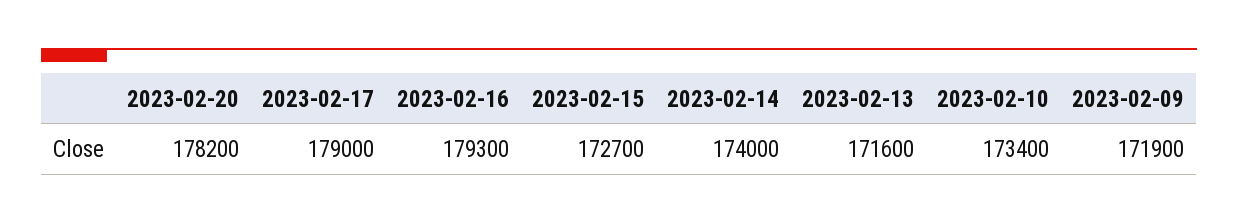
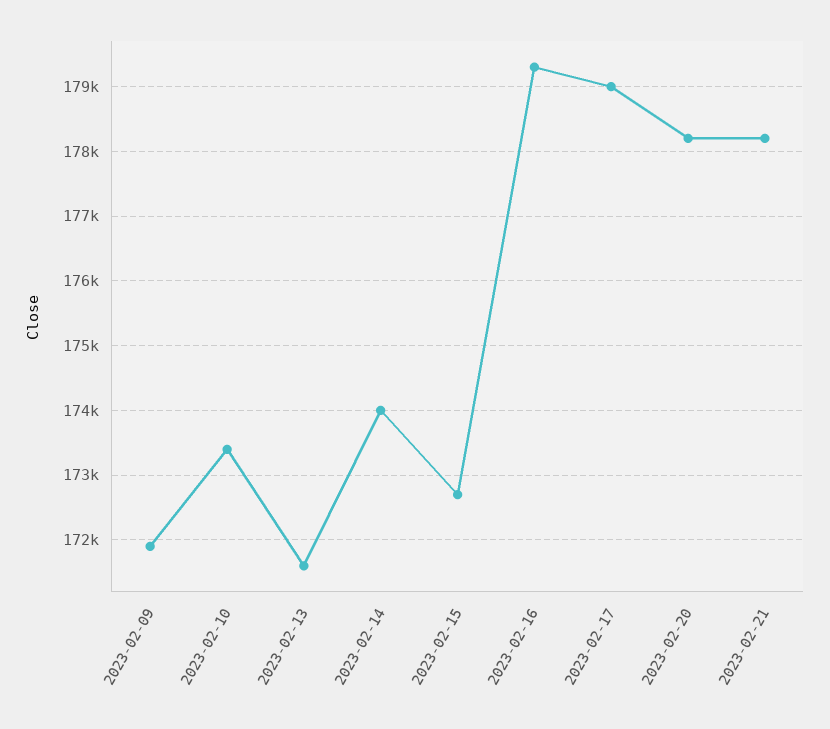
  {
    "2023-02-20": 178200,
    "2023-02-17": 179000,
    "2023-02-16": 179300,
    "2023-02-15": 172700,
    "2023-02-14": 174000,
    "2023-02-13": 171600,
    "2023-02-10": 173400,
-   "2023-02-09": 171900
+   "2023-02-09": 171900,
+   "2023-02-21": 178200
  }

